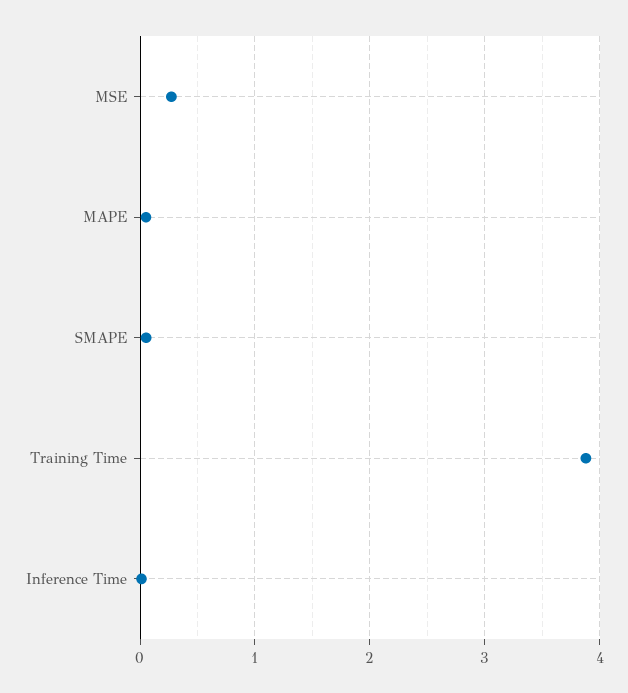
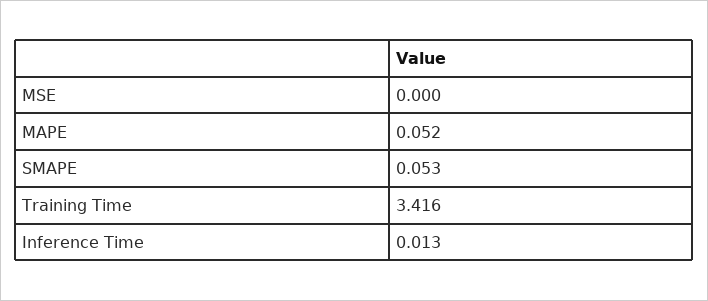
  {
-   "MSE": 0.3,
+   "MSE": 0,
    "MAPE": 0.052,
    "SMAPE": 0.053,
-   "Training Time": 3.9,
+   "Training Time": 3.416,
    "Inference Time": 0.013
  }

